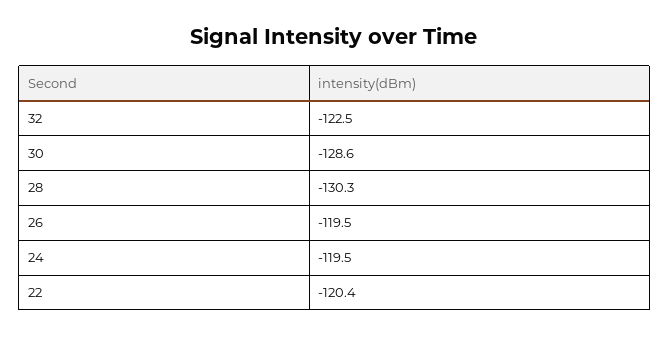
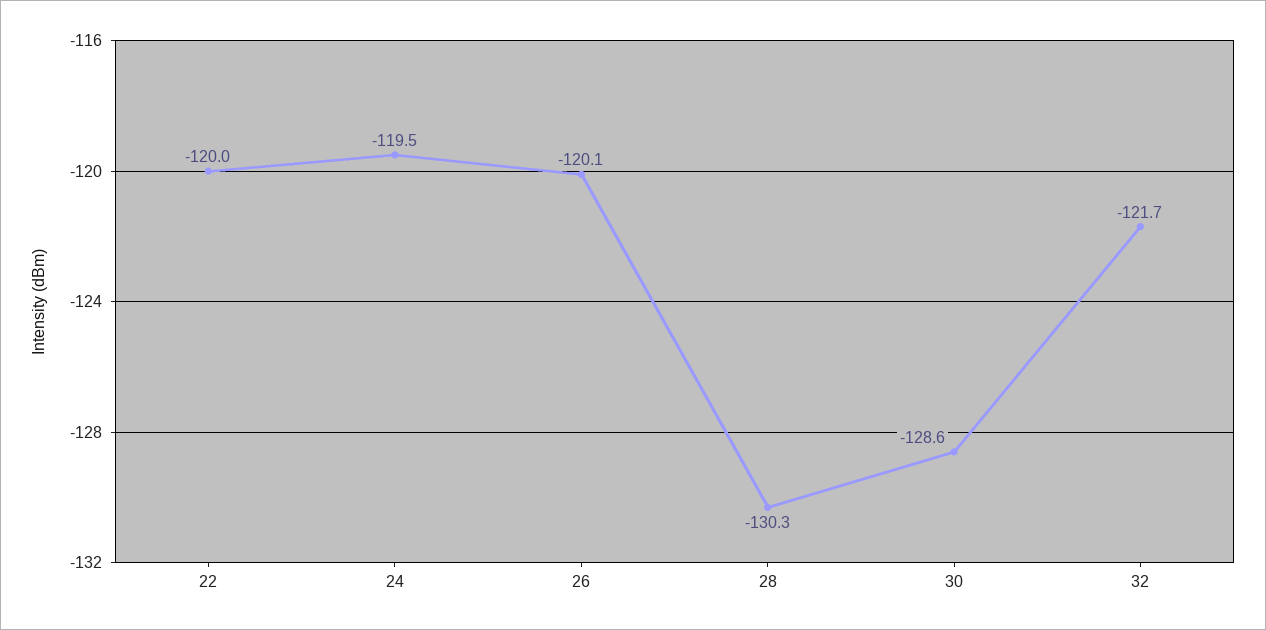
  {
-   "32": -122.5,
+   "32": -121.7,
    "30": -128.6,
    "28": -130.3,
-   "26": -119.5,
+   "26": -120.1,
    "24": -119.5,
-   "22": -120.4
+   "22": -120
  }

